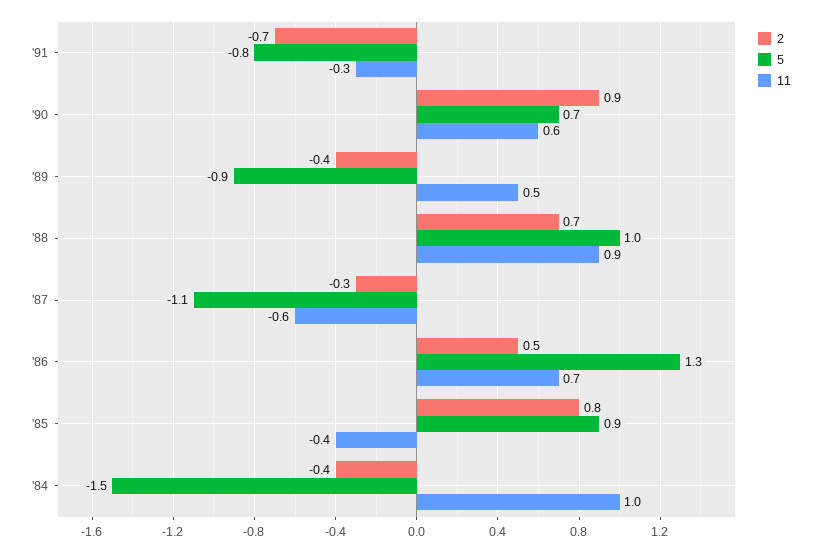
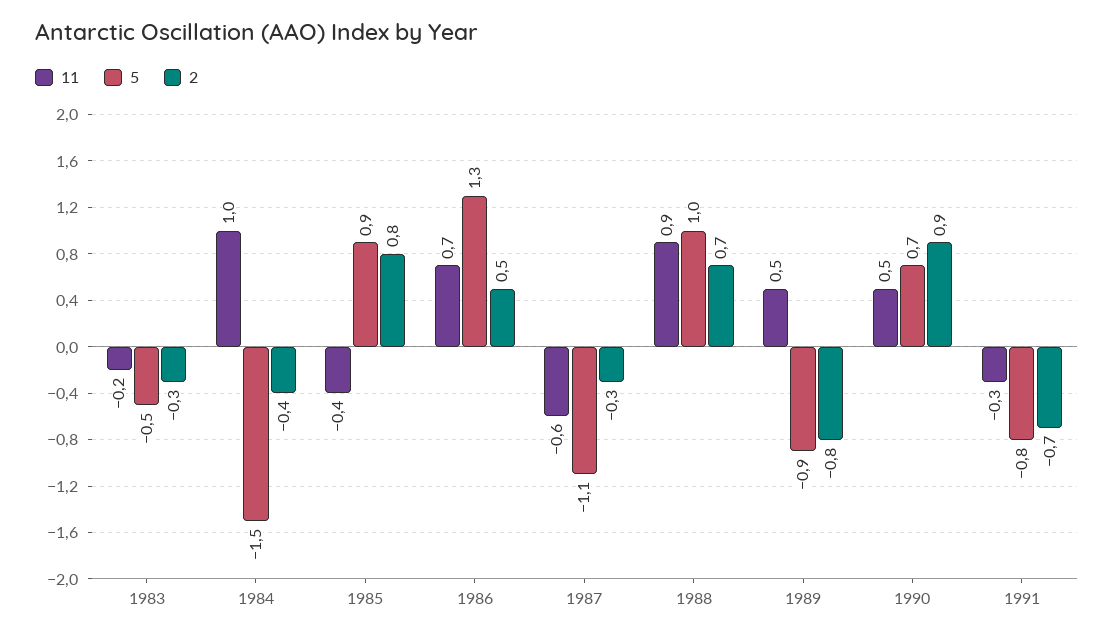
  {
    "2": {
      "'91": -0.7,
      "'90": 0.9,
-     "'89": -0.4,
+     "'89": -0.8,
      "'88": 0.7,
      "'87": -0.3,
      "'86": 0.5,
      "'85": 0.8,
-     "'84": -0.4
+     "'84": -0.4,
+     "1983": -0.3
    },
    "5": {
      "'91": -0.8,
      "'90": 0.7,
      "'89": -0.9,
      "'88": 1,
      "'87": -1.1,
      "'86": 1.3,
      "'85": 0.9,
-     "'84": -1.5
+     "'84": -1.5,
+     "1983": -0.5
    },
    "11": {
      "'91": -0.3,
-     "'90": 0.6,
+     "'90": 0.5,
      "'89": 0.5,
      "'88": 0.9,
      "'87": -0.6,
      "'86": 0.7,
      "'85": -0.4,
-     "'84": 1
+     "'84": 1,
+     "1983": -0.2
    }
  }

